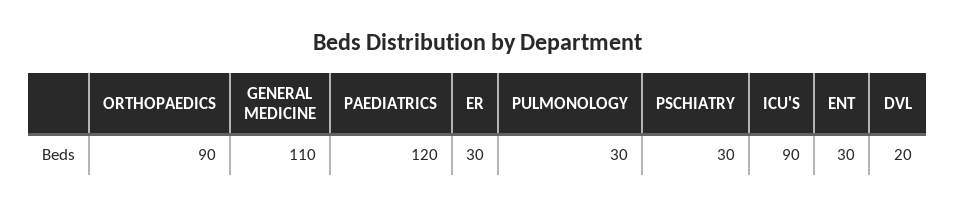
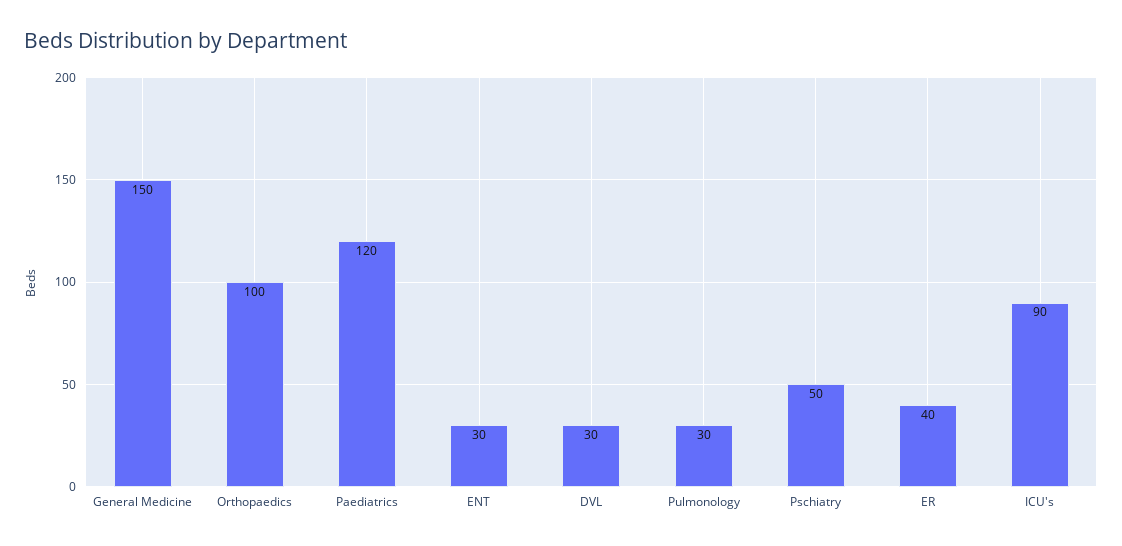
  {
-   "ORTHOPAEDICS": 90,
+   "ORTHOPAEDICS": 100,
-   "GENERAL MEDICINE": 110,
+   "GENERAL MEDICINE": 150,
    "PAEDIATRICS": 120,
-   "ER": 30,
+   "ER": 40,
    "PULMONOLOGY": 30,
-   "PSCHIATRY": 30,
+   "PSCHIATRY": 50,
    "ICU'S": 90,
    "ENT": 30,
-   "DVL": 20
+   "DVL": 30
  }

